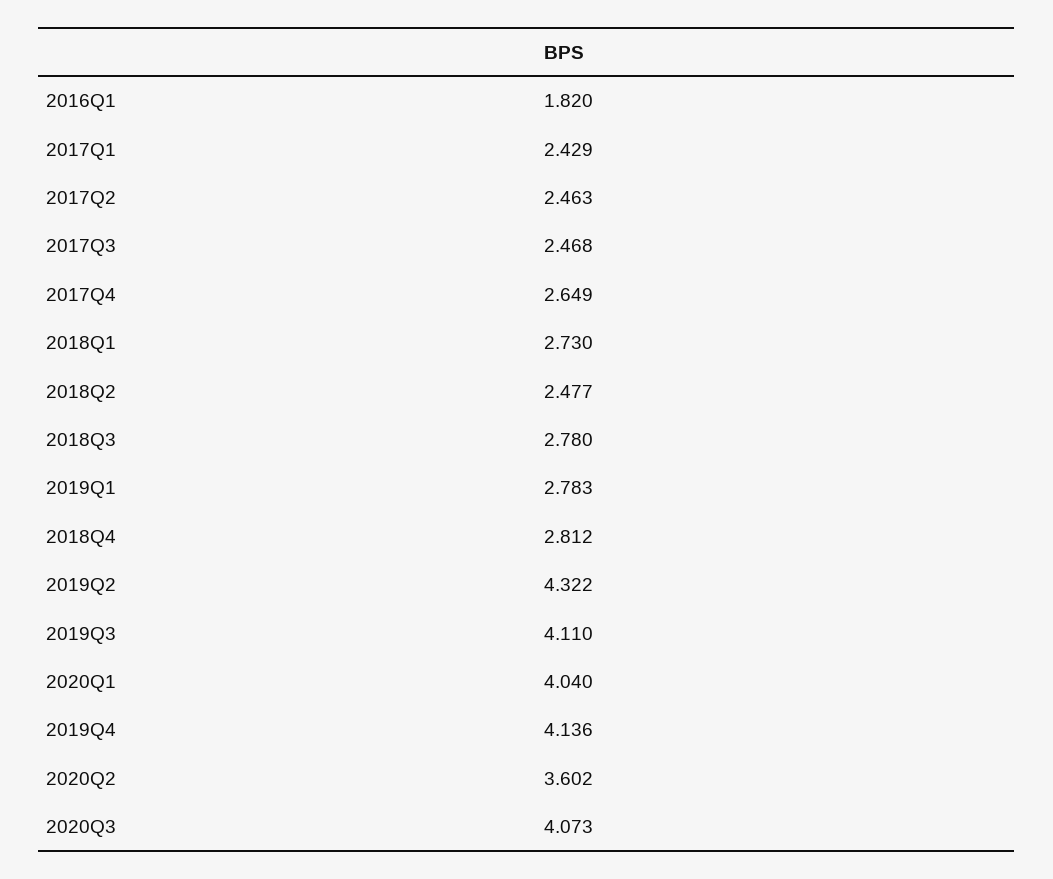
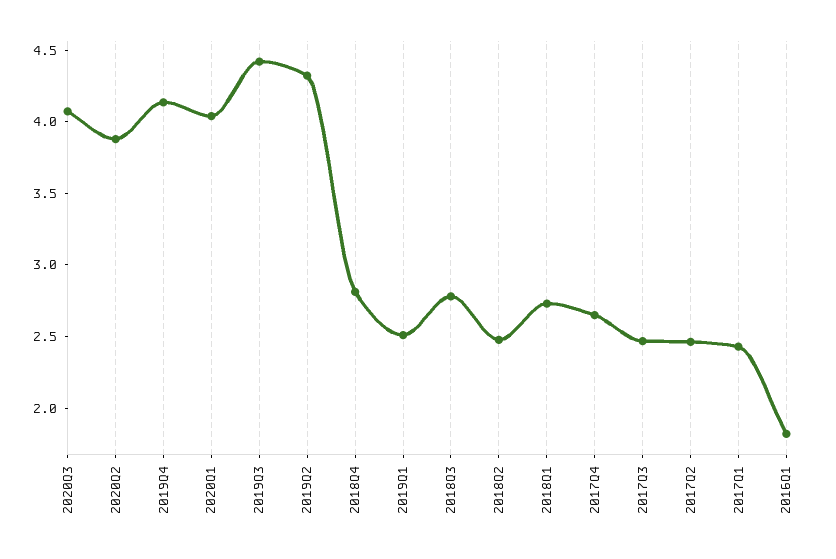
  {
    "2016Q1": 1.82,
    "2017Q1": 2.429,
    "2017Q2": 2.463,
    "2017Q3": 2.468,
    "2017Q4": 2.649,
    "2018Q1": 2.73,
    "2018Q2": 2.477,
    "2018Q3": 2.78,
-   "2019Q1": 2.783,
+   "2019Q1": 2.5,
    "2018Q4": 2.812,
    "2019Q2": 4.322,
-   "2019Q3": 4.11,
+   "2019Q3": 4.4,
    "2020Q1": 4.04,
    "2019Q4": 4.136,
-   "2020Q2": 3.602,
+   "2020Q2": 3.9,
    "2020Q3": 4.073
  }

